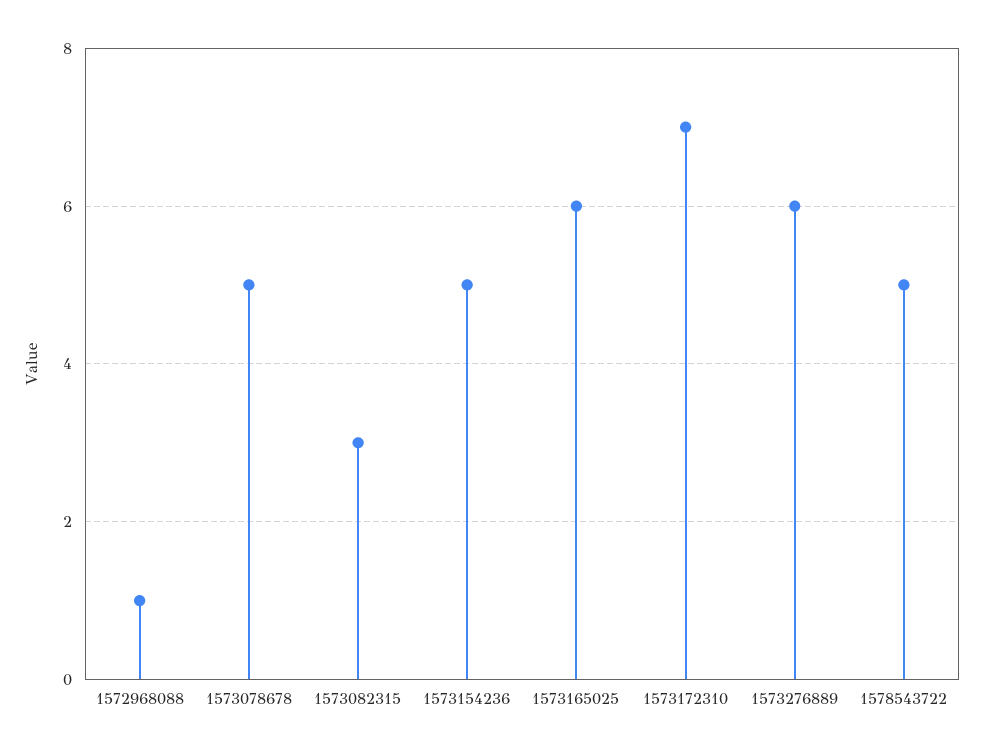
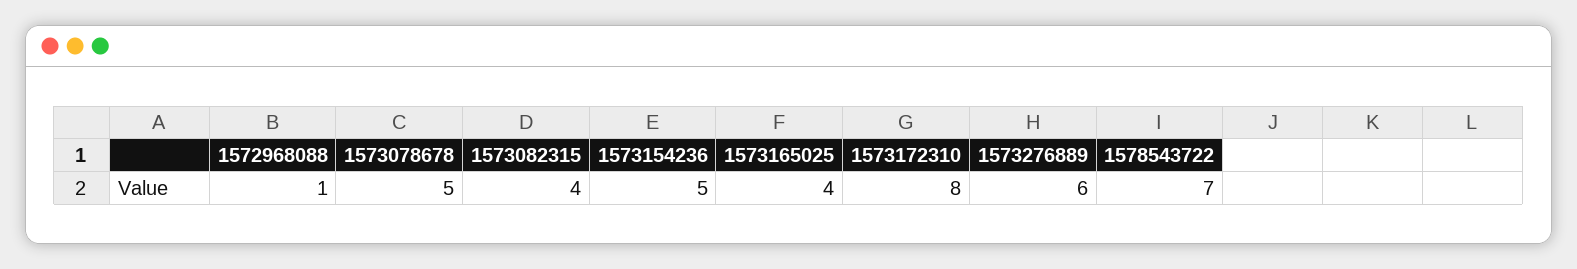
  {
    "1572968088": 1,
    "1573078678": 5,
-   "1573082315": 3,
+   "1573082315": 4,
    "1573154236": 5,
-   "1573165025": 6,
+   "1573165025": 4,
-   "1573172310": 7,
+   "1573172310": 8,
    "1573276889": 6,
-   "1578543722": 5
+   "1578543722": 7
  }

